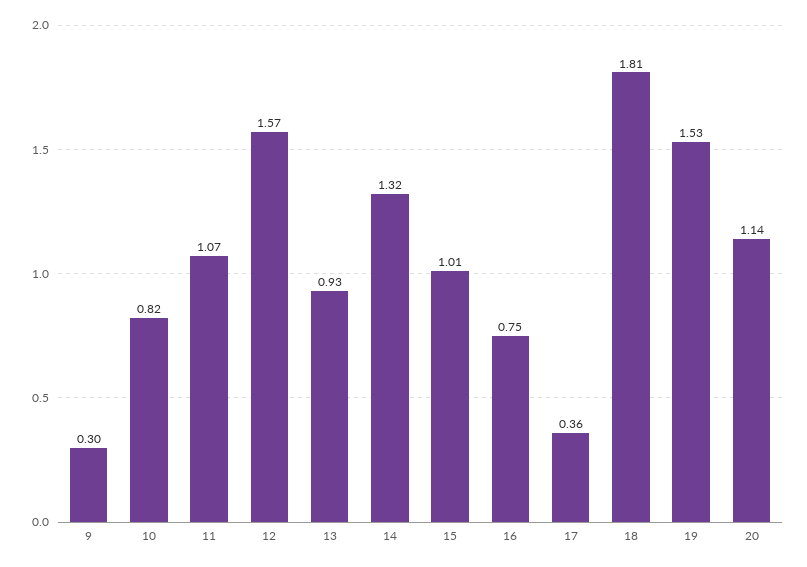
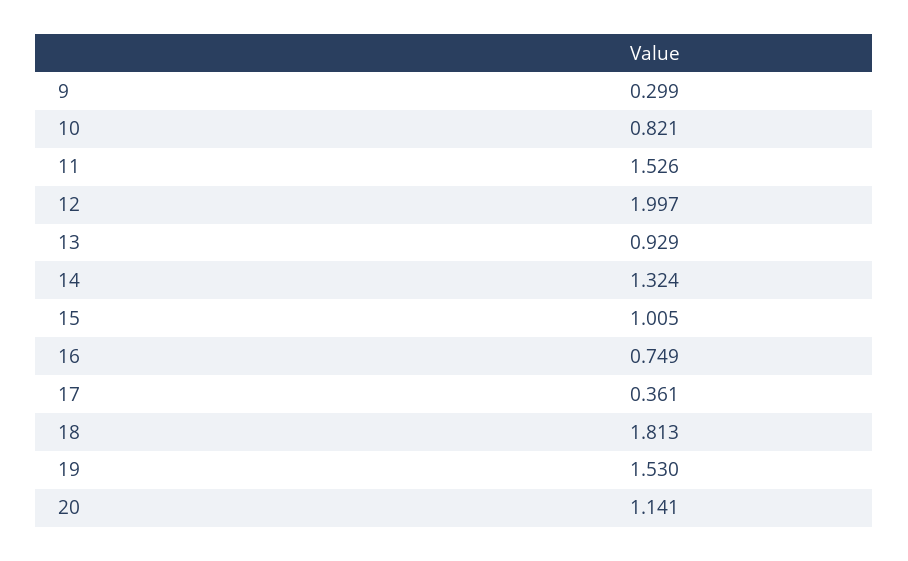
  {
    "9": 0.299,
    "10": 0.821,
-   "11": 1.07,
+   "11": 1.526,
-   "12": 1.57,
+   "12": 1.997,
    "13": 0.929,
    "14": 1.324,
    "15": 1.005,
    "16": 0.749,
    "17": 0.361,
    "18": 1.813,
    "19": 1.53,
    "20": 1.141
  }

